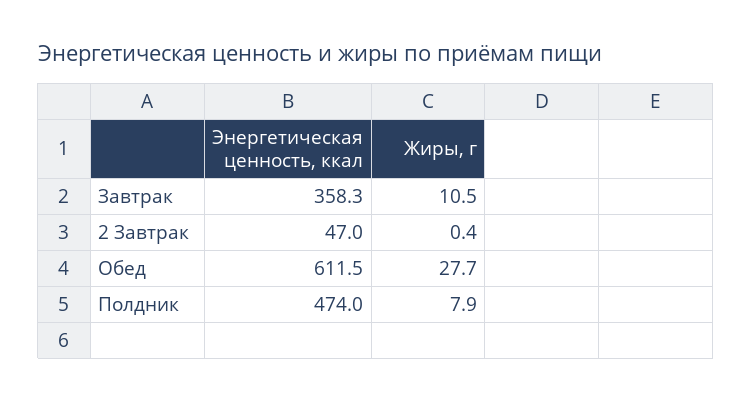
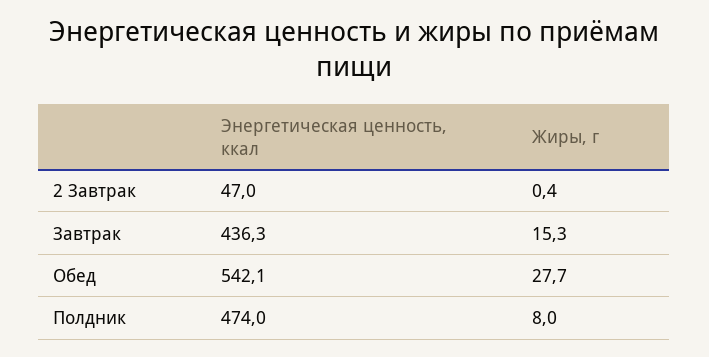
  {
    "Энергетическая ценность, ккал": {
-     "Завтрак": 358.3,
+     "Завтрак": 436.3,
      "2 Завтрак": 47,
-     "Обед": 611.5,
+     "Обед": 542.1,
      "Полдник": 474
    },
    "Жиры, г": {
-     "Завтрак": 10.5,
+     "Завтрак": 15.3,
      "2 Завтрак": 0.4,
      "Обед": 27.7,
-     "Полдник": 7.9
+     "Полдник": 8
    }
  }

